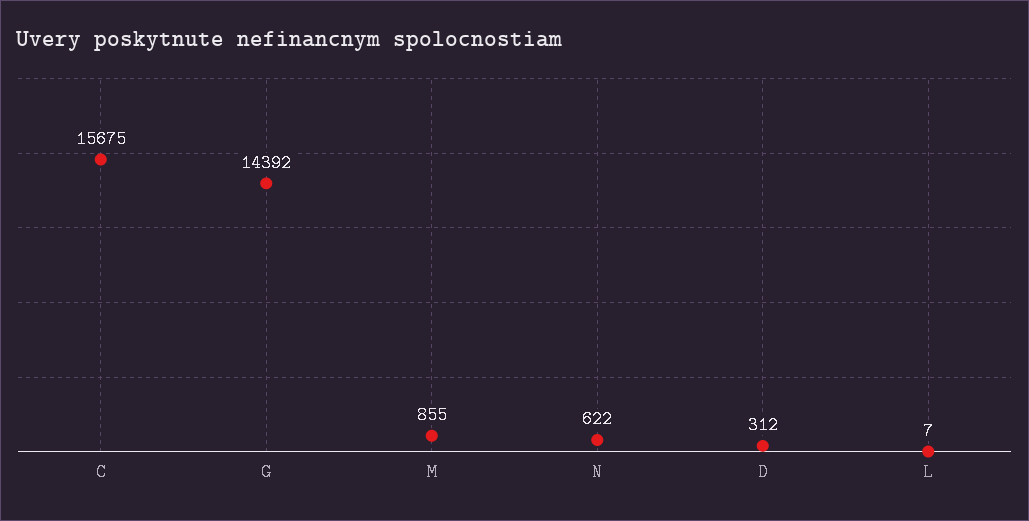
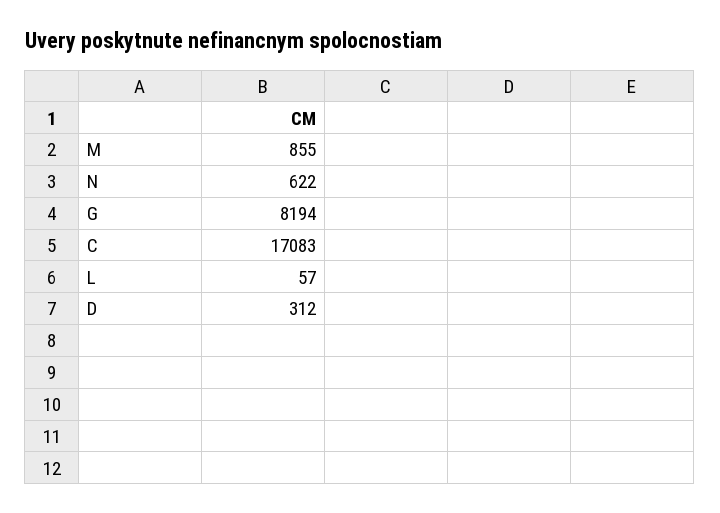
  {
-   "C": 15675,
+   "C": 17083,
-   "G": 14392,
+   "G": 8194,
    "M": 855,
    "N": 622,
    "D": 312,
-   "L": 7
+   "L": 57
  }

